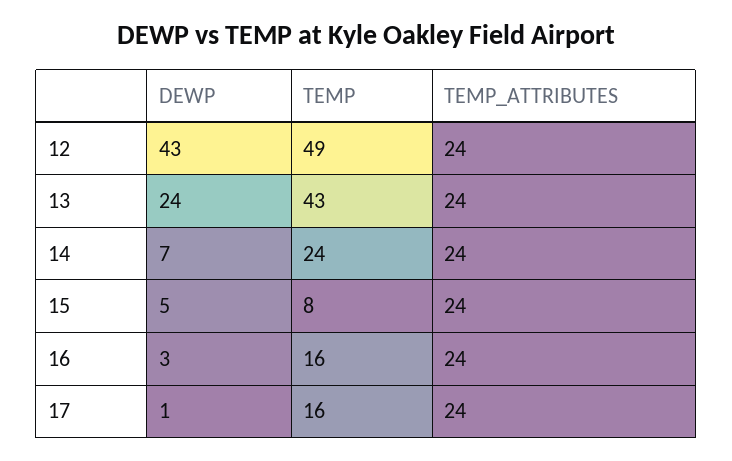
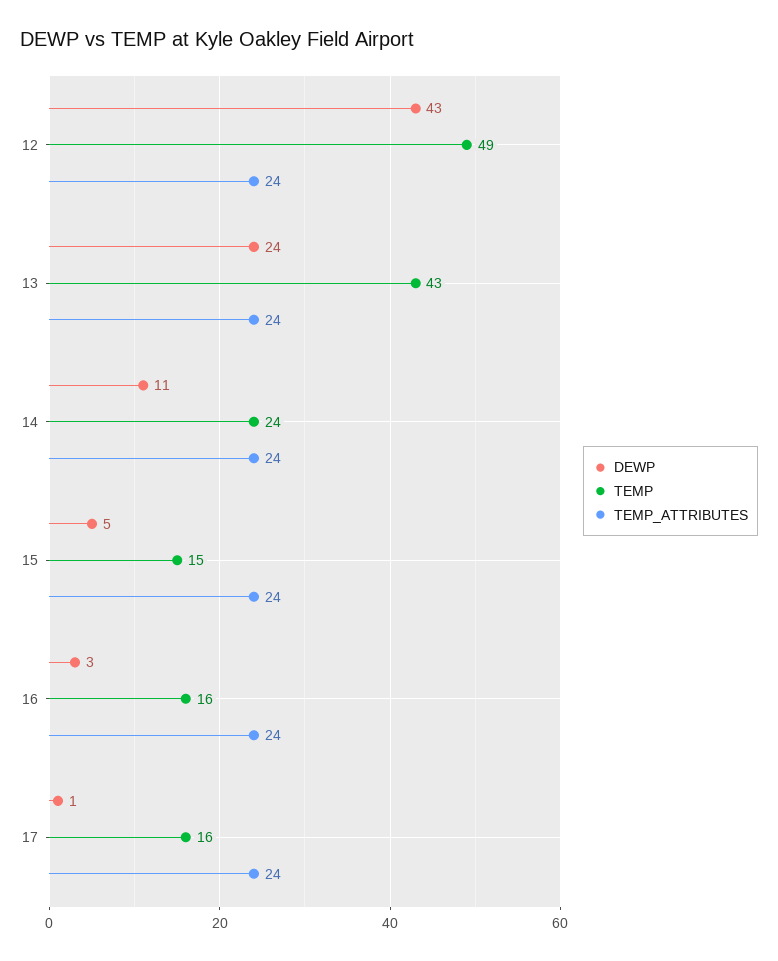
  {
    "DEWP": {
      "12": 43,
      "13": 24,
-     "14": 7,
+     "14": 11,
      "15": 5,
      "16": 3,
      "17": 1
    },
    "TEMP": {
      "12": 49,
      "13": 43,
      "14": 24,
-     "15": 8,
+     "15": 15,
      "16": 16,
      "17": 16
    },
    "TEMP_ATTRIBUTES": {
      "12": 24,
      "13": 24,
      "14": 24,
      "15": 24,
      "16": 24,
      "17": 24
    }
  }

